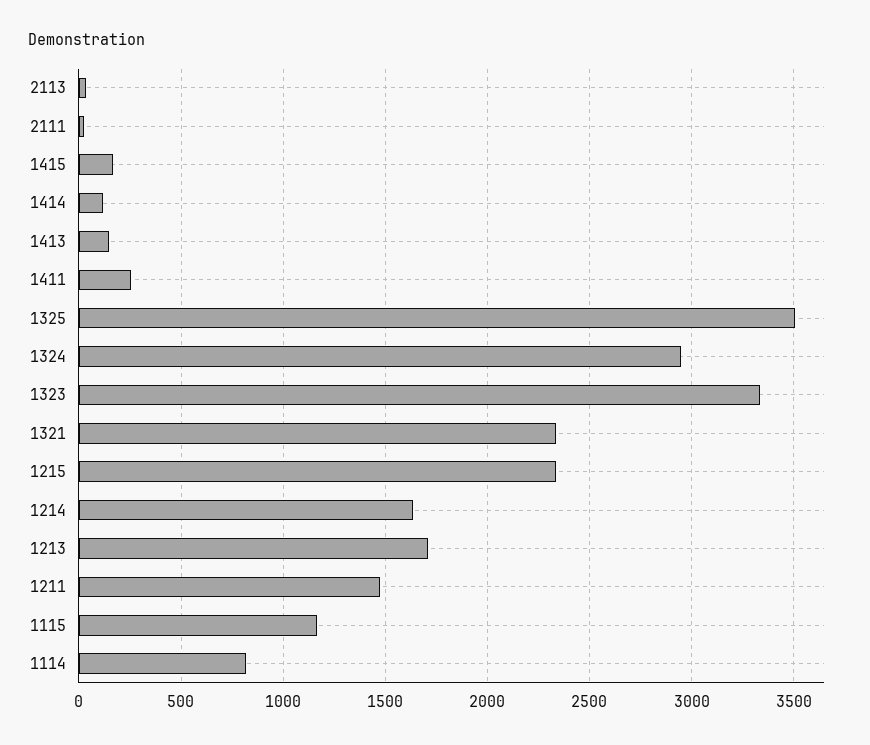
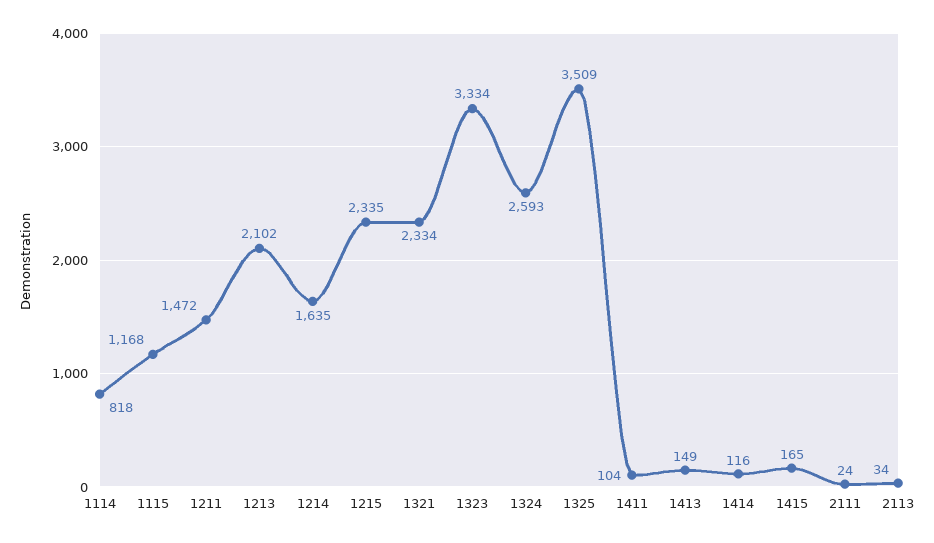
  {
    "2113": 34,
    "2111": 24,
    "1415": 165,
    "1414": 116,
    "1413": 149,
-   "1411": 250,
+   "1411": 104,
    "1325": 3509,
-   "1324": 2950,
+   "1324": 2593,
    "1323": 3334,
    "1321": 2334,
    "1215": 2335,
    "1214": 1635,
-   "1213": 1700,
+   "1213": 2102,
    "1211": 1472,
    "1115": 1168,
    "1114": 818
  }

